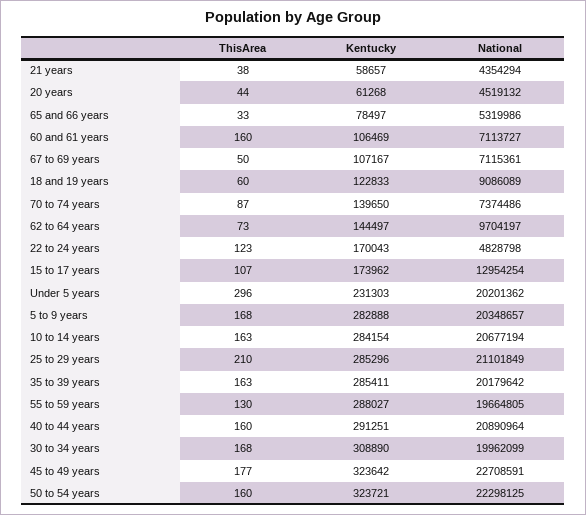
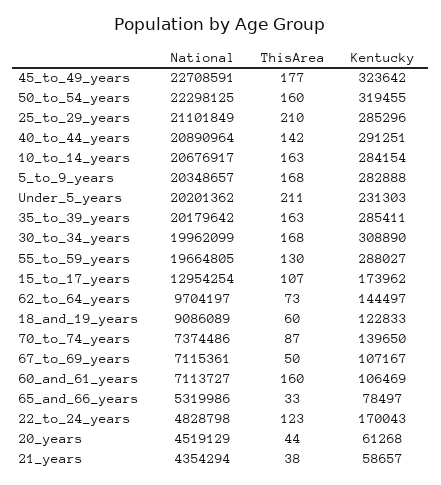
  {
    "ThisArea": {
      "21 years": 38,
      "20 years": 44,
      "65 and 66 years": 33,
      "60 and 61 years": 160,
      "67 to 69 years": 50,
      "18 and 19 years": 60,
      "70 to 74 years": 87,
      "62 to 64 years": 73,
      "22 to 24 years": 123,
      "15 to 17 years": 107,
-     "Under 5 years": 296,
+     "Under 5 years": 211,
      "5 to 9 years": 168,
      "10 to 14 years": 163,
      "25 to 29 years": 210,
      "35 to 39 years": 163,
      "55 to 59 years": 130,
-     "40 to 44 years": 160,
+     "40 to 44 years": 142,
      "30 to 34 years": 168,
      "45 to 49 years": 177,
      "50 to 54 years": 160
    },
    "Kentucky": {
      "21 years": 58657,
      "20 years": 61268,
      "65 and 66 years": 78497,
      "60 and 61 years": 106469,
      "67 to 69 years": 107167,
      "18 and 19 years": 122833,
      "70 to 74 years": 139650,
      "62 to 64 years": 144497,
      "22 to 24 years": 170043,
      "15 to 17 years": 173962,
      "Under 5 years": 231303,
      "5 to 9 years": 282888,
      "10 to 14 years": 284154,
      "25 to 29 years": 285296,
      "35 to 39 years": 285411,
      "55 to 59 years": 288027,
      "40 to 44 years": 291251,
      "30 to 34 years": 308890,
      "45 to 49 years": 323642,
-     "50 to 54 years": 323721
+     "50 to 54 years": 319455
    },
    "National": {
      "21 years": 4354294,
-     "20 years": 4519132,
+     "20 years": 4519129,
      "65 and 66 years": 5319986,
      "60 and 61 years": 7113727,
      "67 to 69 years": 7115361,
      "18 and 19 years": 9086089,
      "70 to 74 years": 7374486,
      "62 to 64 years": 9704197,
      "22 to 24 years": 4828798,
      "15 to 17 years": 12954254,
      "Under 5 years": 20201362,
      "5 to 9 years": 20348657,
-     "10 to 14 years": 20677194,
+     "10 to 14 years": 20676917,
      "25 to 29 years": 21101849,
      "35 to 39 years": 20179642,
      "55 to 59 years": 19664805,
      "40 to 44 years": 20890964,
      "30 to 34 years": 19962099,
      "45 to 49 years": 22708591,
      "50 to 54 years": 22298125
    }
  }

